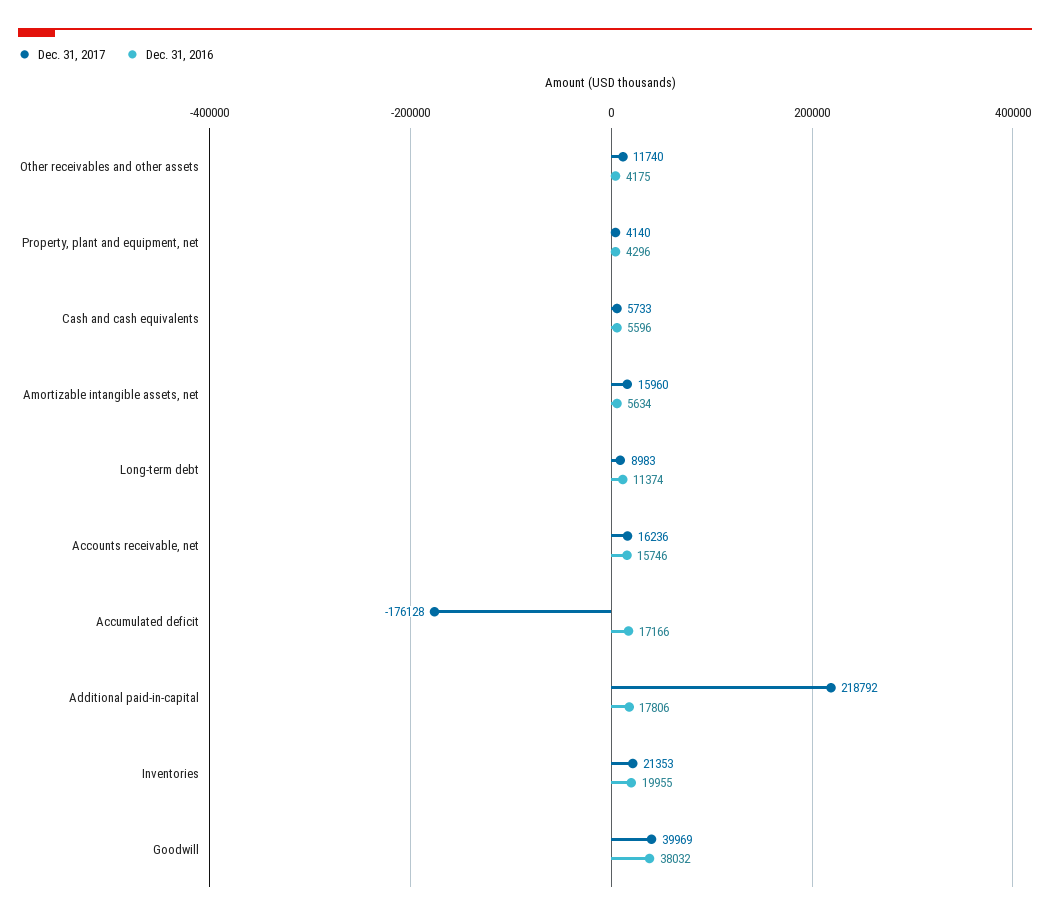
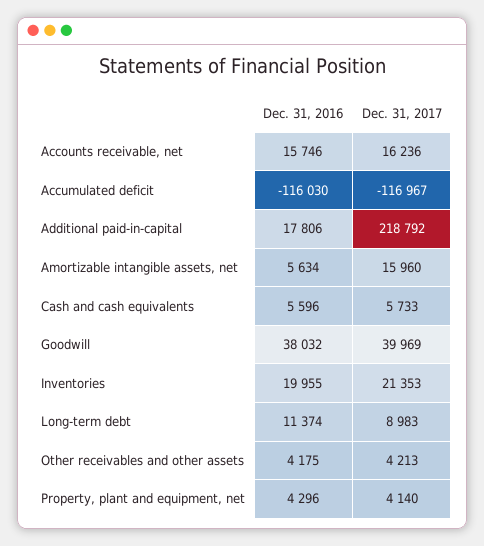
  {
    "Dec. 31, 2017": {
-     "Other receivables and other assets": 11740,
+     "Other receivables and other assets": 4213,
      "Property, plant and equipment, net": 4140,
      "Cash and cash equivalents": 5733,
      "Amortizable intangible assets, net": 15960,
      "Long-term debt": 8983,
      "Accounts receivable, net": 16236,
-     "Accumulated deficit": -176128,
+     "Accumulated deficit": -116967,
      "Additional paid-in-capital": 218792,
      "Inventories": 21353,
      "Goodwill": 39969
    },
    "Dec. 31, 2016": {
      "Other receivables and other assets": 4175,
      "Property, plant and equipment, net": 4296,
      "Cash and cash equivalents": 5596,
      "Amortizable intangible assets, net": 5634,
      "Long-term debt": 11374,
      "Accounts receivable, net": 15746,
-     "Accumulated deficit": 17166,
+     "Accumulated deficit": -116030,
      "Additional paid-in-capital": 17806,
      "Inventories": 19955,
      "Goodwill": 38032
    }
  }

